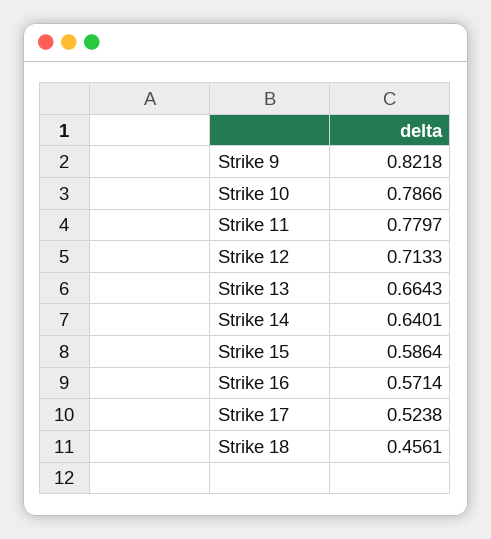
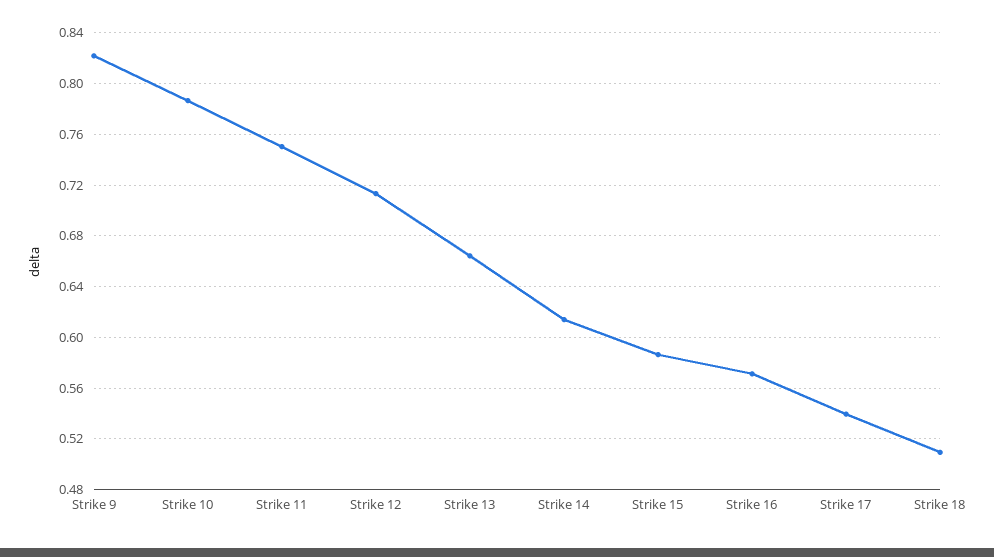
  {
    "Strike 9": 0.8218,
    "Strike 10": 0.7866,
-   "Strike 11": 0.7797,
+   "Strike 11": 0.75,
    "Strike 12": 0.7133,
    "Strike 13": 0.6643,
-   "Strike 14": 0.6401,
+   "Strike 14": 0.615,
    "Strike 15": 0.5864,
    "Strike 16": 0.5714,
-   "Strike 17": 0.5238,
+   "Strike 17": 0.54,
-   "Strike 18": 0.4561
+   "Strike 18": 0.51
  }

